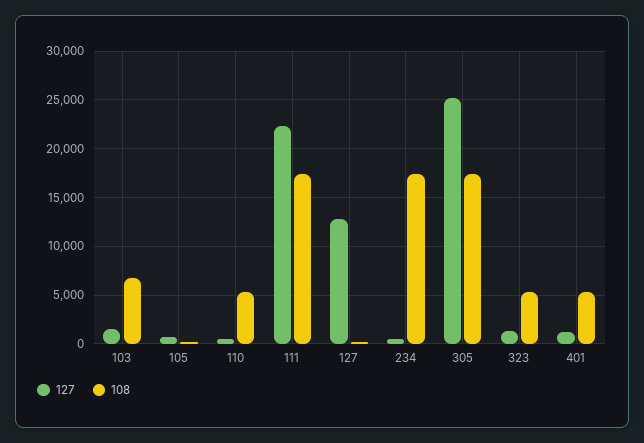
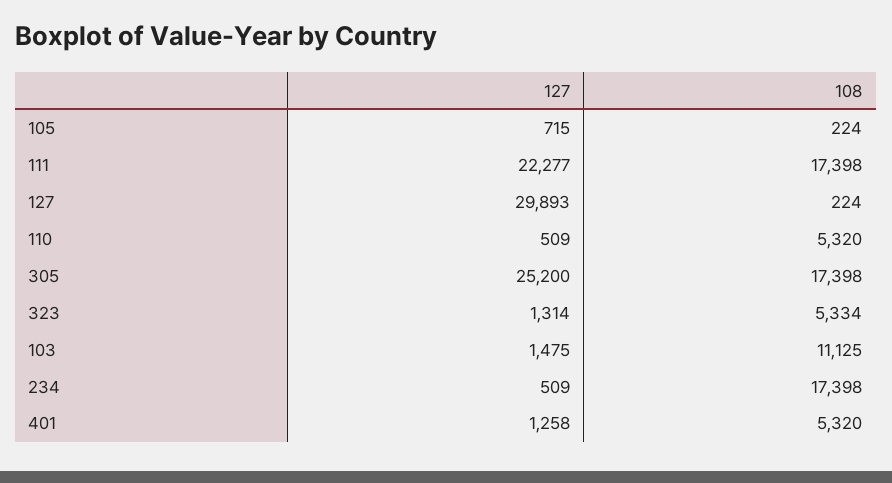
  {
    "127": {
      "103": 1475,
      "105": 715,
      "110": 509,
      "111": 22277,
-     "127": 13000,
+     "127": 29893,
      "234": 509,
      "305": 25200,
      "323": 1314,
      "401": 1258
    },
    "108": {
-     "103": 7000,
+     "103": 11125,
      "105": 224,
      "110": 5320,
      "111": 17398,
      "127": 224,
      "234": 17398,
      "305": 17398,
      "323": 5334,
      "401": 5320
    }
  }

